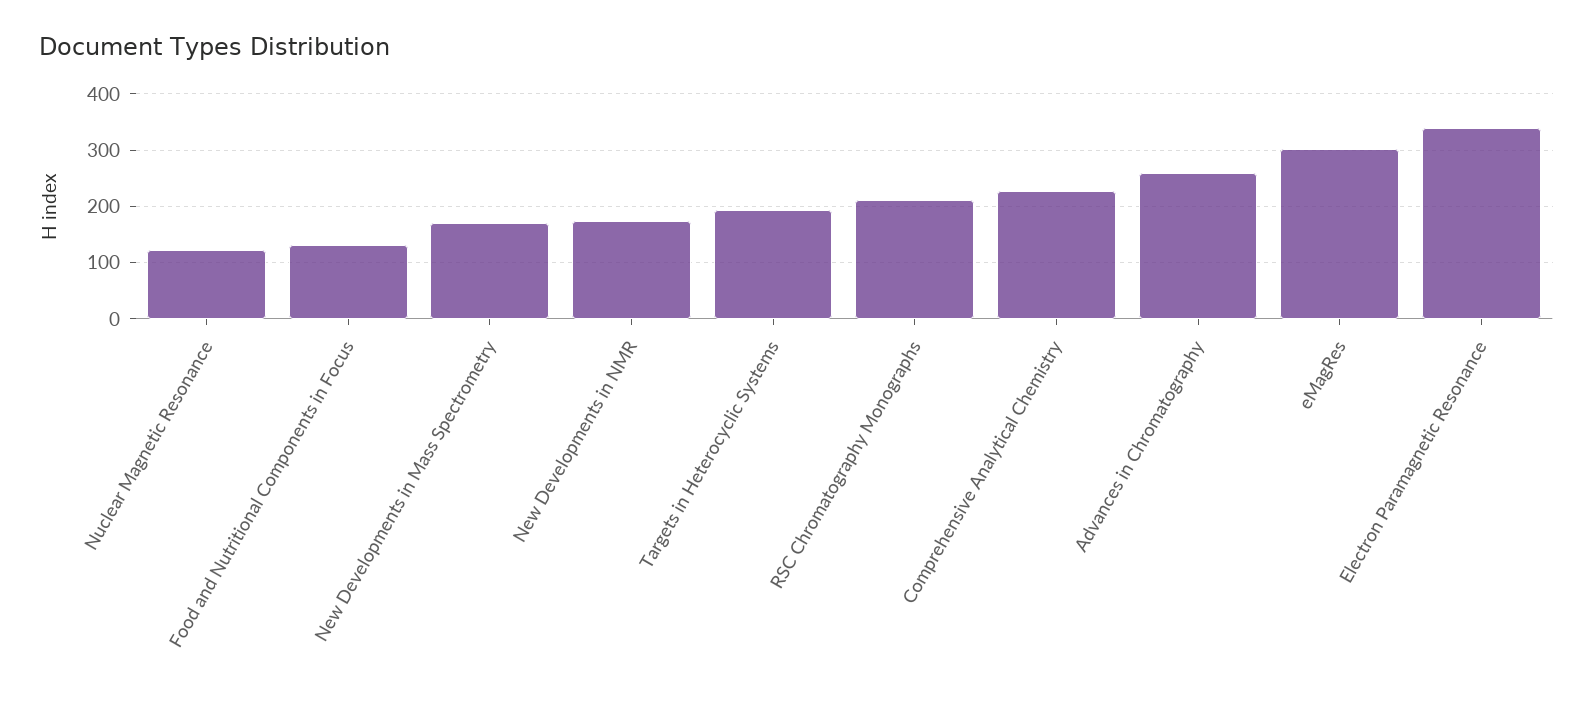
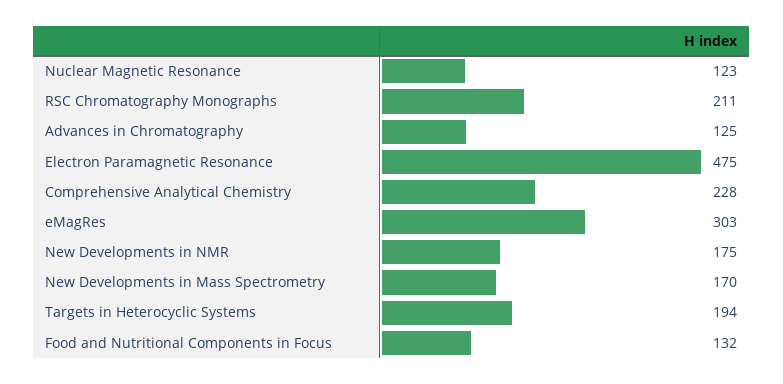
  {
    "Nuclear Magnetic Resonance": 123,
    "Food and Nutritional Components in Focus": 132,
    "New Developments in Mass Spectrometry": 170,
    "New Developments in NMR": 175,
    "Targets in Heterocyclic Systems": 194,
    "RSC Chromatography Monographs": 211,
    "Comprehensive Analytical Chemistry": 228,
-   "Advances in Chromatography": 260,
+   "Advances in Chromatography": 125,
    "eMagRes": 303,
-   "Electron Paramagnetic Resonance": 340
+   "Electron Paramagnetic Resonance": 475
  }

